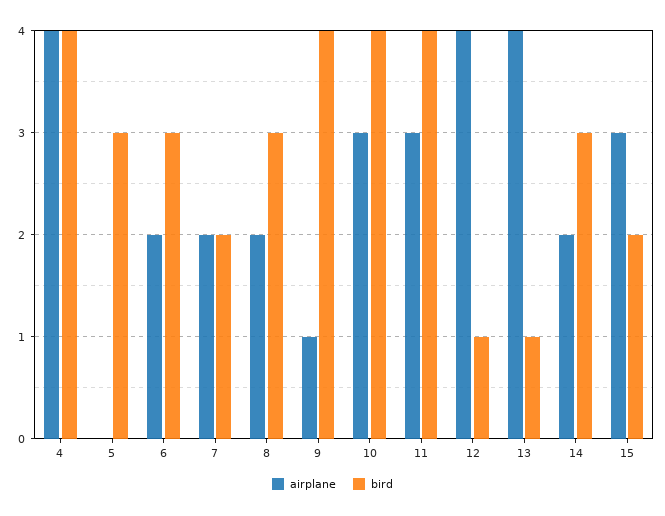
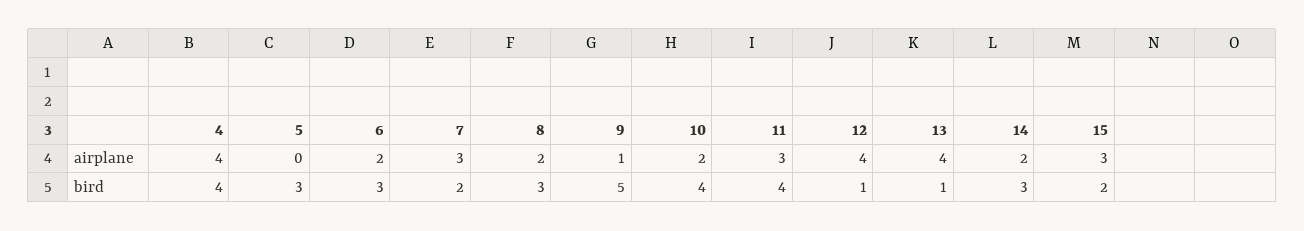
  {
    "airplane": {
      "4": 4,
      "5": 0,
      "6": 2,
-     "7": 2,
+     "7": 3,
      "8": 2,
      "9": 1,
-     "10": 3,
+     "10": 2,
      "11": 3,
      "12": 4,
      "13": 4,
      "14": 2,
      "15": 3
    },
    "bird": {
      "4": 4,
      "5": 3,
      "6": 3,
      "7": 2,
      "8": 3,
-     "9": 4,
+     "9": 5,
      "10": 4,
      "11": 4,
      "12": 1,
      "13": 1,
      "14": 3,
      "15": 2
    }
  }

